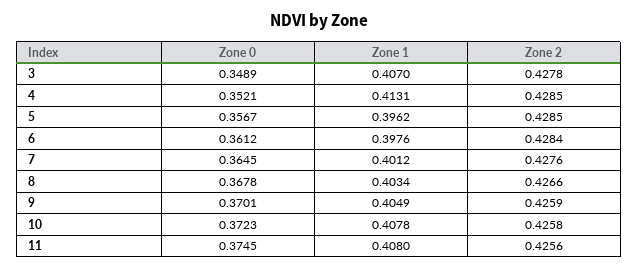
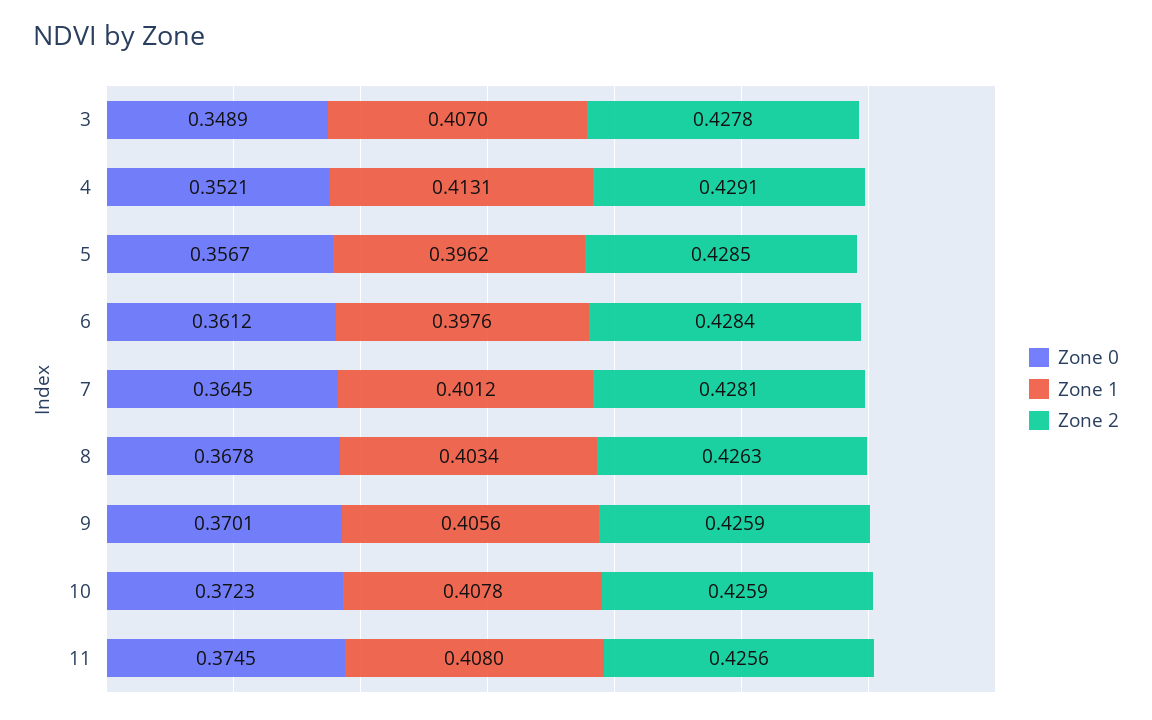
  {
    "Zone 0": {
      "3": 0.3489,
      "4": 0.3521,
      "5": 0.3567,
      "6": 0.3612,
      "7": 0.3645,
      "8": 0.3678,
      "9": 0.3701,
      "10": 0.3723,
      "11": 0.3745
    },
    "Zone 1": {
      "3": 0.407,
      "4": 0.4131,
      "5": 0.3962,
      "6": 0.3976,
      "7": 0.4012,
      "8": 0.4034,
-     "9": 0.4049,
+     "9": 0.4056,
      "10": 0.4078,
      "11": 0.408
    },
    "Zone 2": {
      "3": 0.4278,
-     "4": 0.4285,
+     "4": 0.4291,
      "5": 0.4285,
      "6": 0.4284,
-     "7": 0.4276,
+     "7": 0.4281,
-     "8": 0.4266,
+     "8": 0.4263,
      "9": 0.4259,
-     "10": 0.4258,
+     "10": 0.4259,
      "11": 0.4256
    }
  }

